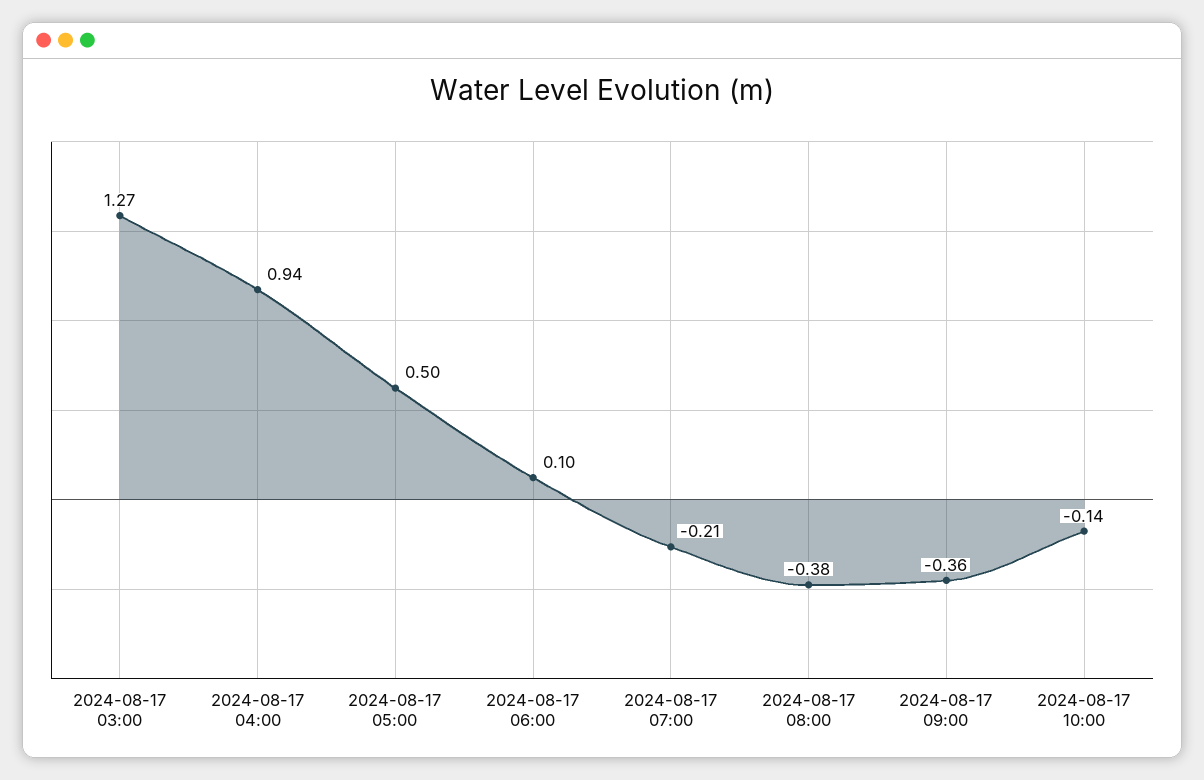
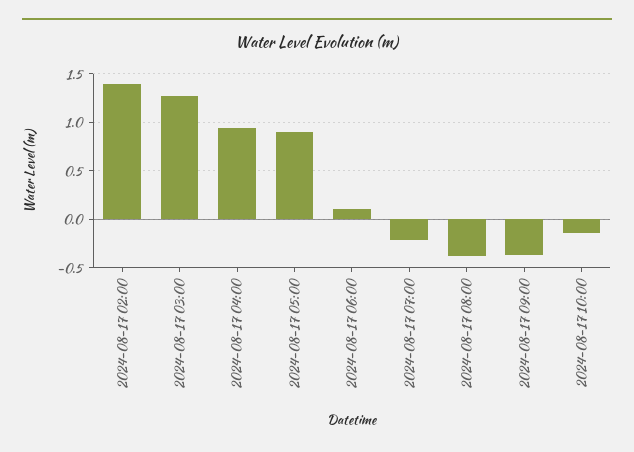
  {
    "2024-08-17 03:00": 1.27,
    "2024-08-17 04:00": 0.94,
-   "2024-08-17 05:00": 0.5,
+   "2024-08-17 05:00": 0.9,
    "2024-08-17 06:00": 0.1,
    "2024-08-17 07:00": -0.21,
    "2024-08-17 08:00": -0.38,
    "2024-08-17 09:00": -0.36,
-   "2024-08-17 10:00": -0.14
+   "2024-08-17 10:00": -0.14,
+   "2024-08-17 02:00": 1.4
  }

